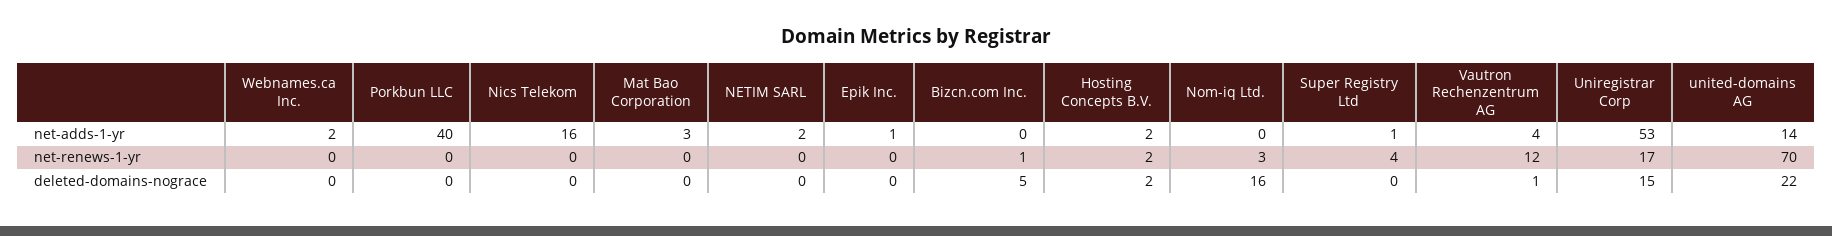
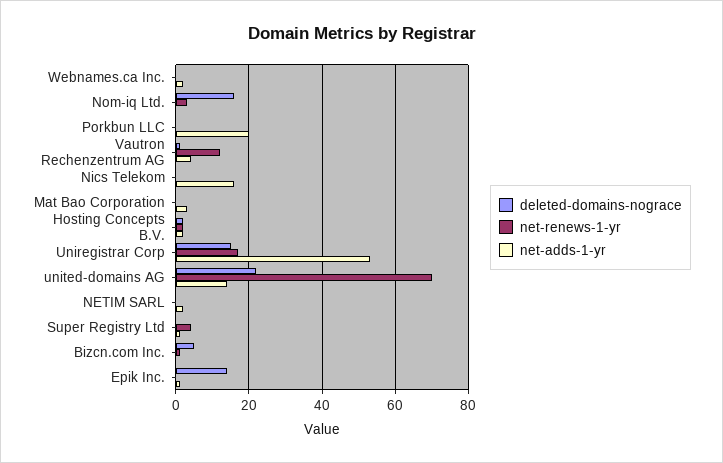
  {
    "net-adds-1-yr": {
      "Webnames.ca Inc.": 2,
-     "Porkbun LLC": 40,
+     "Porkbun LLC": 20,
      "Nics Telekom": 16,
      "Mat Bao Corporation": 3,
      "NETIM SARL": 2,
      "Epik Inc.": 1,
      "Bizcn.com Inc.": 0,
      "Hosting Concepts B.V.": 2,
      "Nom-iq Ltd.": 0,
      "Super Registry Ltd": 1,
      "Vautron Rechenzentrum AG": 4,
      "Uniregistrar Corp": 53,
      "united-domains AG": 14
    },
    "net-renews-1-yr": {
      "Webnames.ca Inc.": 0,
      "Porkbun LLC": 0,
      "Nics Telekom": 0,
      "Mat Bao Corporation": 0,
      "NETIM SARL": 0,
      "Epik Inc.": 0,
      "Bizcn.com Inc.": 1,
      "Hosting Concepts B.V.": 2,
      "Nom-iq Ltd.": 3,
      "Super Registry Ltd": 4,
      "Vautron Rechenzentrum AG": 12,
      "Uniregistrar Corp": 17,
      "united-domains AG": 70
    },
    "deleted-domains-nograce": {
      "Webnames.ca Inc.": 0,
      "Porkbun LLC": 0,
      "Nics Telekom": 0,
      "Mat Bao Corporation": 0,
      "NETIM SARL": 0,
-     "Epik Inc.": 0,
+     "Epik Inc.": 15,
      "Bizcn.com Inc.": 5,
      "Hosting Concepts B.V.": 2,
      "Nom-iq Ltd.": 16,
      "Super Registry Ltd": 0,
      "Vautron Rechenzentrum AG": 1,
      "Uniregistrar Corp": 15,
      "united-domains AG": 22
    }
  }

